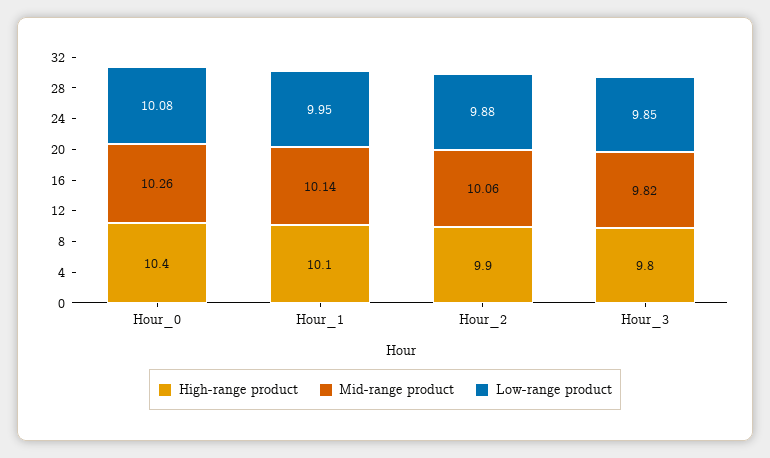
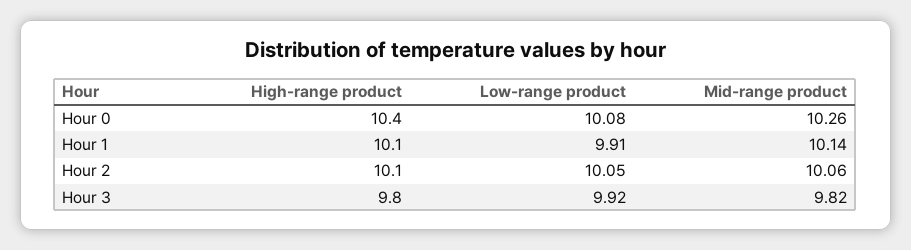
  {
    "High-range product": {
      "Hour_0": 10.4,
      "Hour_1": 10.1,
-     "Hour_2": 9.9,
+     "Hour_2": 10.1,
      "Hour_3": 9.8
    },
    "Mid-range product": {
      "Hour_0": 10.26,
      "Hour_1": 10.14,
      "Hour_2": 10.06,
      "Hour_3": 9.82
    },
    "Low-range product": {
      "Hour_0": 10.08,
-     "Hour_1": 9.95,
+     "Hour_1": 9.91,
-     "Hour_2": 9.88,
+     "Hour_2": 10.05,
-     "Hour_3": 9.85
+     "Hour_3": 9.92
    }
  }

